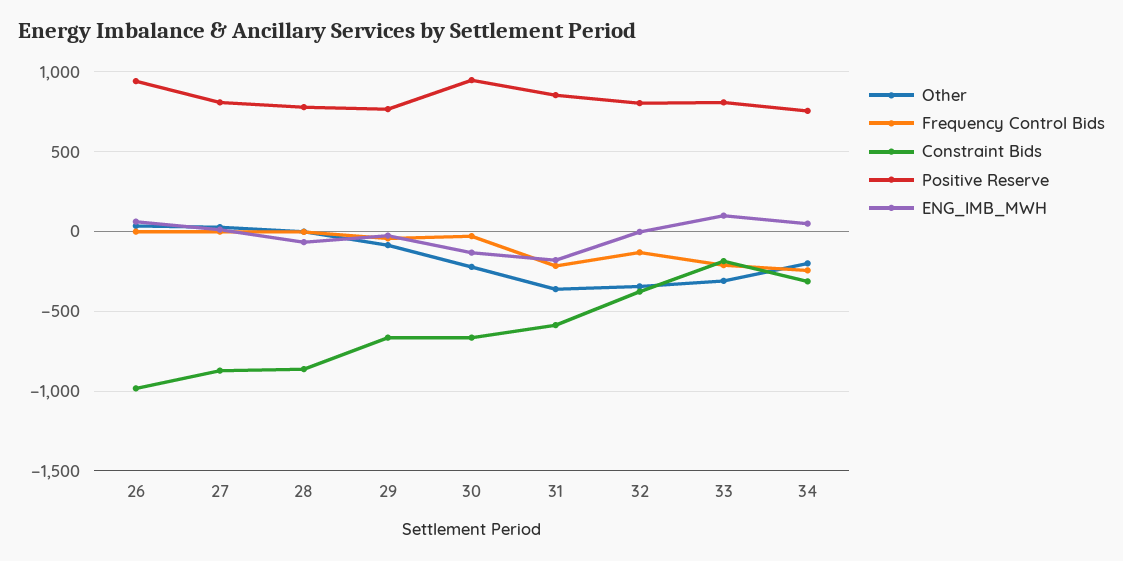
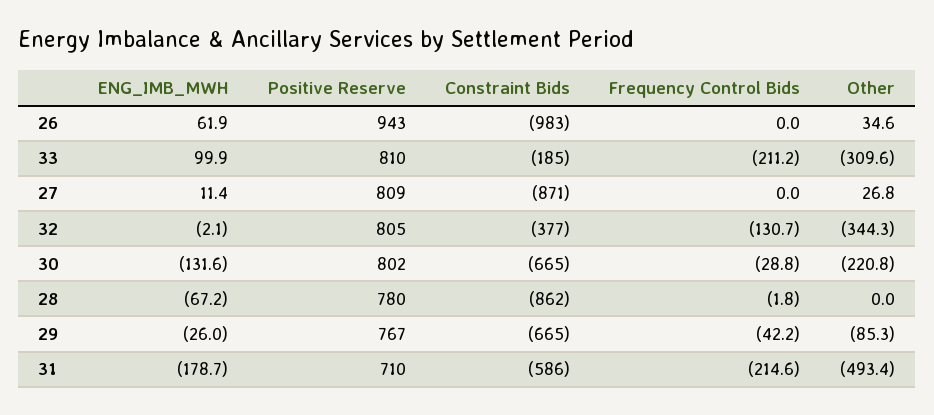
  {
    "Other": {
      "26": 34.6,
      "27": 26.8,
      "28": 0,
      "29": -85.3,
      "30": -220.8,
-     "31": -350,
+     "31": -493.4,
      "32": -344.3,
-     "33": -309.6,
+     "33": -309.6
-     "34": -200
    },
    "Frequency Control Bids": {
      "26": 0,
      "27": 0,
      "28": -1.8,
      "29": -42.2,
      "30": -28.8,
      "31": -214.6,
      "32": -130.7,
-     "33": -211.2,
+     "33": -211.2
-     "34": -250
    },
    "Constraint Bids": {
      "26": -983,
      "27": -871,
      "28": -862,
      "29": -665,
      "30": -665,
      "31": -586,
      "32": -377,
-     "33": -185,
+     "33": -185
-     "34": -300
    },
    "Positive Reserve": {
      "26": 943,
      "27": 809,
      "28": 780,
      "29": 767,
-     "30": 950,
+     "30": 802,
-     "31": 850,
+     "31": 710,
      "32": 805,
-     "33": 810,
+     "33": 810
-     "34": 750
    },
    "ENG_IMB_MWH": {
      "26": 61.9,
      "27": 11.4,
      "28": -67.2,
      "29": -26,
      "30": -131.6,
      "31": -178.7,
      "32": -2.1,
-     "33": 99.9,
+     "33": 99.9
-     "34": 50
    }
  }

